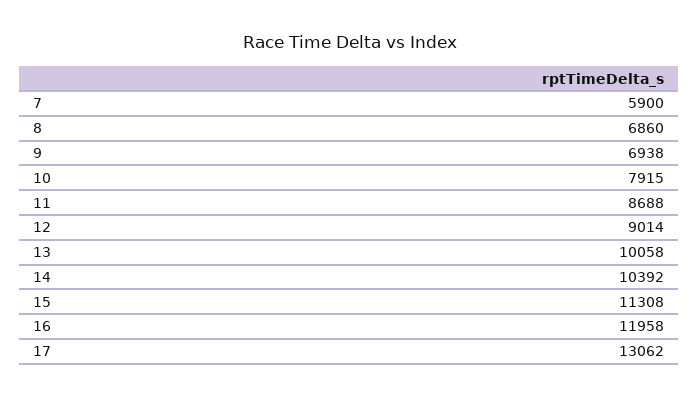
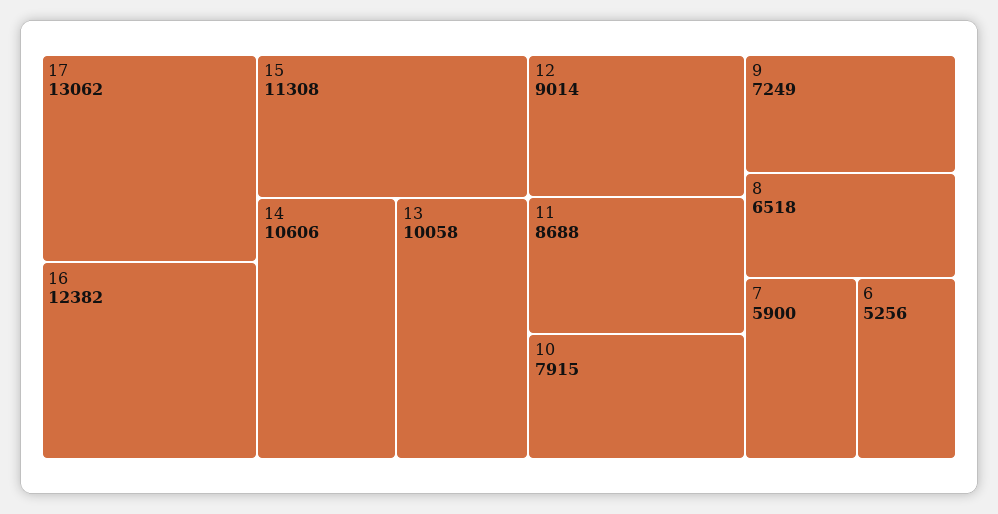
  {
    "7": 5900,
-   "8": 6860,
+   "8": 6518,
-   "9": 6938,
+   "9": 7249,
    "10": 7915,
    "11": 8688,
    "12": 9014,
    "13": 10058,
-   "14": 10392,
+   "14": 10606,
    "15": 11308,
-   "16": 11958,
+   "16": 12382,
-   "17": 13062
+   "17": 13062,
+   "6": 5256
  }

